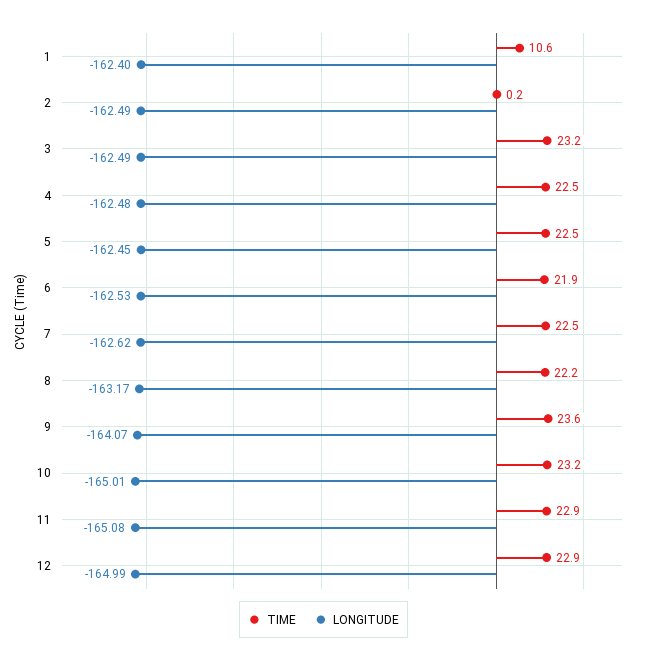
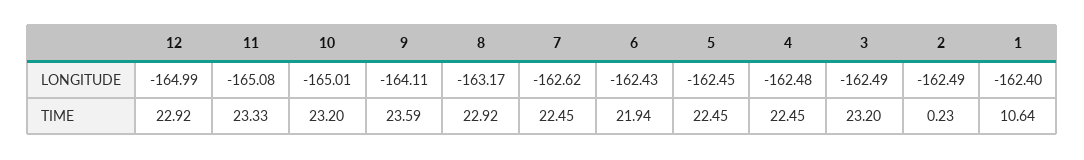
  {
    "TIME": {
      "1": 10.64,
      "2": 0.23,
      "3": 23.2,
      "4": 22.45,
      "5": 22.45,
      "6": 21.94,
      "7": 22.45,
-     "8": 22.2,
+     "8": 22.92,
      "9": 23.59,
      "10": 23.2,
-     "11": 22.9,
+     "11": 23.33,
      "12": 22.92
    },
    "LONGITUDE": {
      "1": -162.4,
      "2": -162.49,
      "3": -162.49,
      "4": -162.48,
      "5": -162.45,
-     "6": -162.53,
+     "6": -162.43,
      "7": -162.62,
      "8": -163.17,
-     "9": -164.07,
+     "9": -164.11,
      "10": -165.01,
      "11": -165.08,
      "12": -164.99
    }
  }

